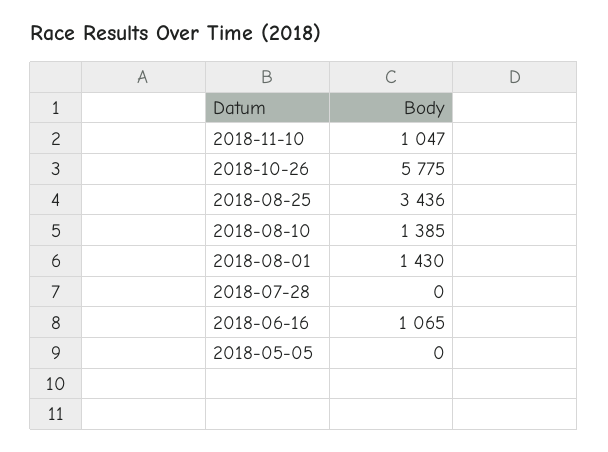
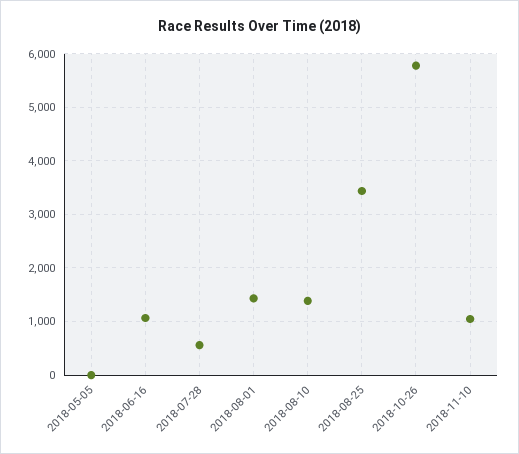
  {
    "2018-11-10": 1047,
    "2018-10-26": 5775,
    "2018-08-25": 3436,
    "2018-08-10": 1385,
    "2018-08-01": 1430,
-   "2018-07-28": 0,
+   "2018-07-28": 600,
    "2018-06-16": 1065,
    "2018-05-05": 0
  }

